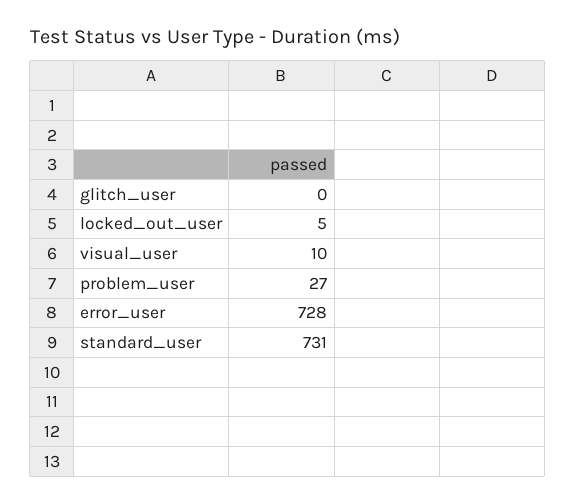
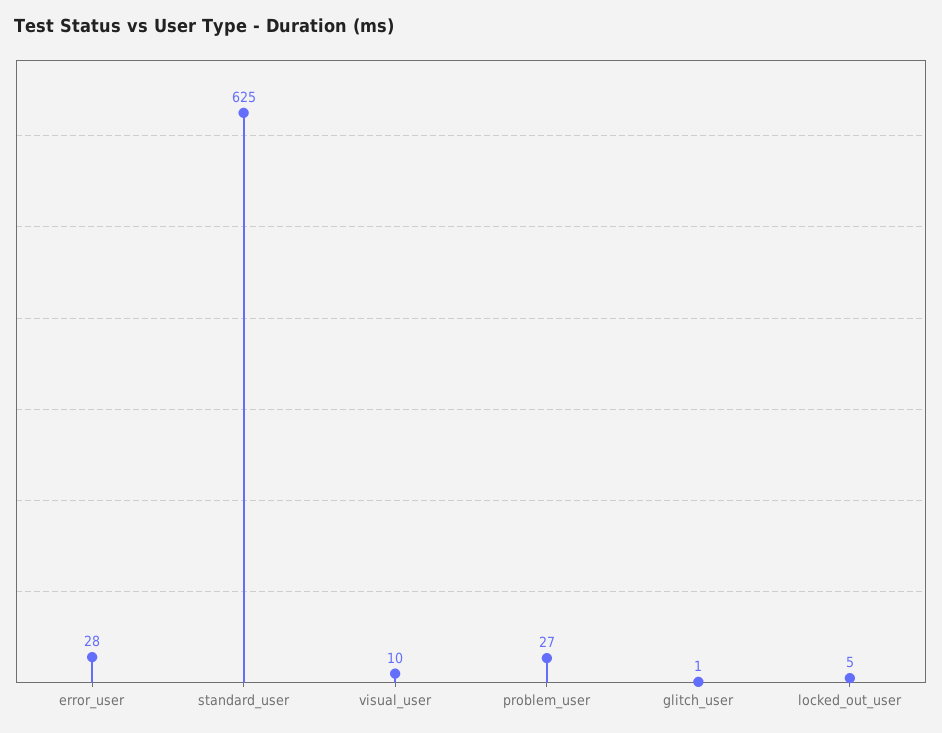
  {
-   "glitch_user": 0,
+   "glitch_user": 1,
    "locked_out_user": 5,
    "visual_user": 10,
    "problem_user": 27,
-   "error_user": 728,
+   "error_user": 28,
-   "standard_user": 731
+   "standard_user": 625
  }

